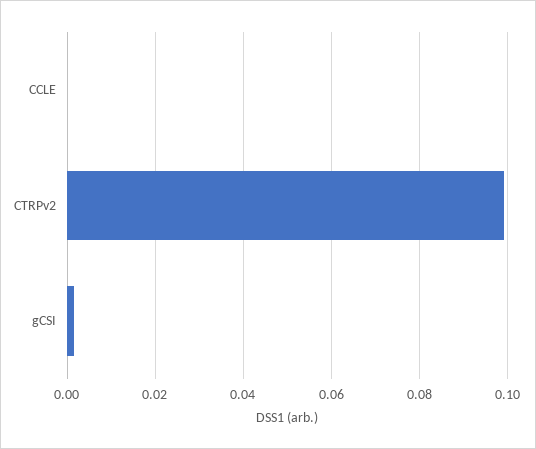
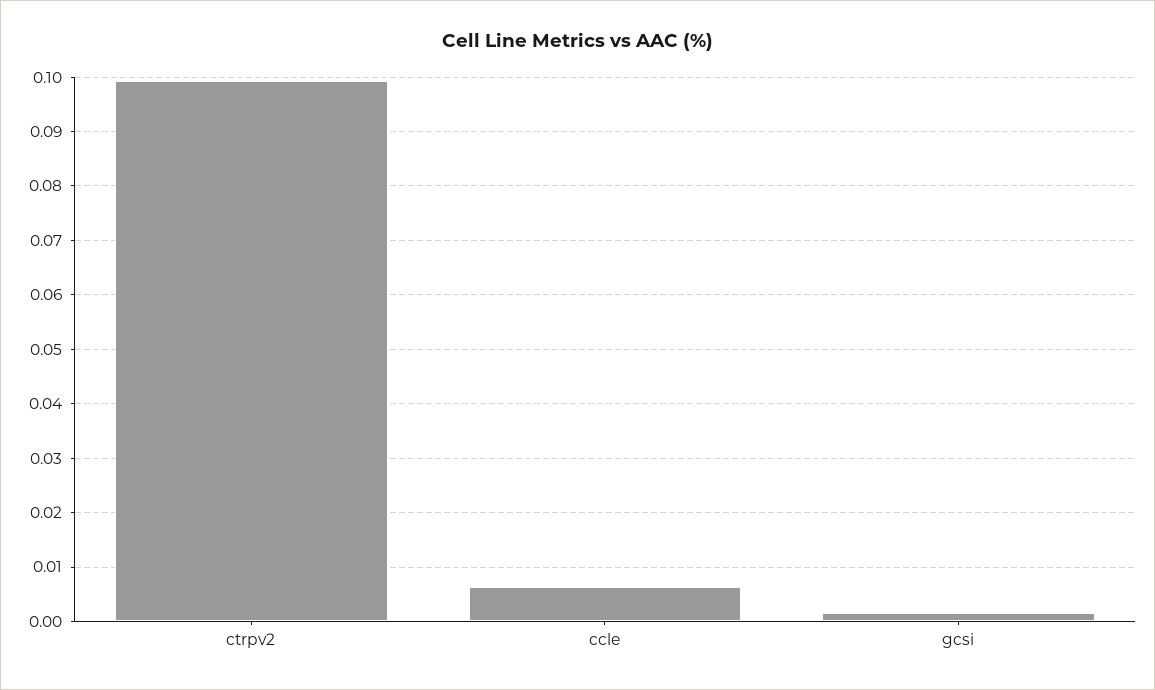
  {
-   "CCLE": 0,
+   "CCLE": 0.006,
    "CTRPv2": 0.1,
    "gCSI": 0.002
  }

